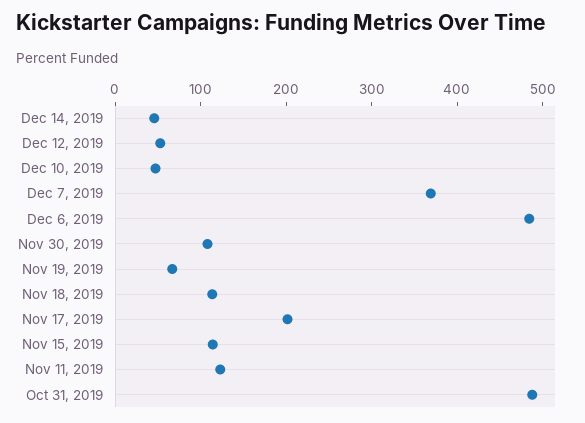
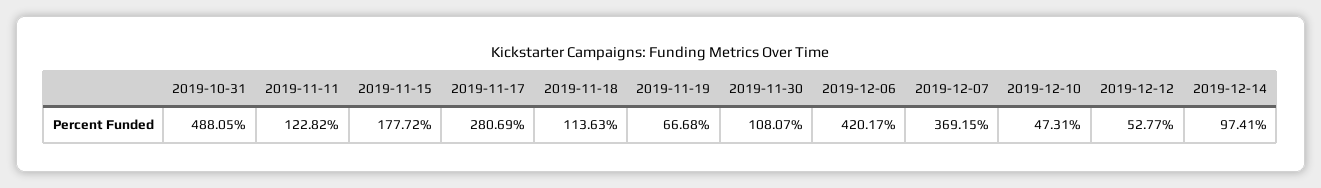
  {
-   "Dec 14, 2019": 40,
+   "Dec 14, 2019": 97.41,
    "Dec 12, 2019": 52.77,
    "Dec 10, 2019": 47.31,
    "Dec 7, 2019": 369.15,
-   "Dec 6, 2019": 480,
+   "Dec 6, 2019": 420.17,
    "Nov 30, 2019": 108.07,
    "Nov 19, 2019": 66.68,
    "Nov 18, 2019": 113.63,
-   "Nov 17, 2019": 200,
+   "Nov 17, 2019": 280.69,
-   "Nov 15, 2019": 120,
+   "Nov 15, 2019": 177.72,
    "Nov 11, 2019": 122.82,
    "Oct 31, 2019": 488.05
  }

